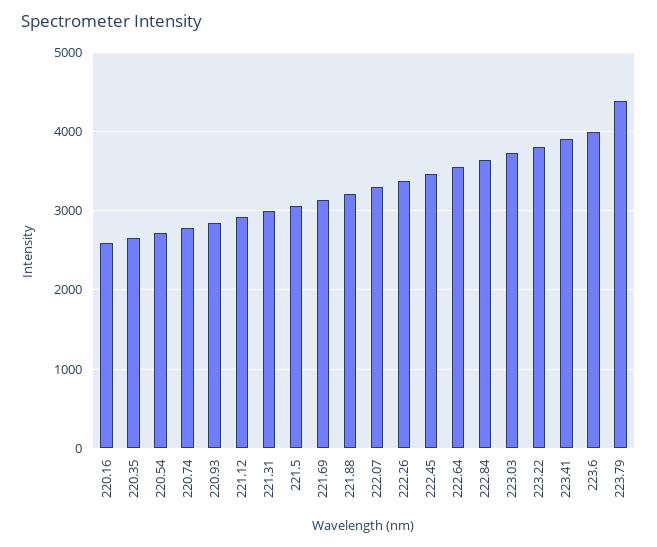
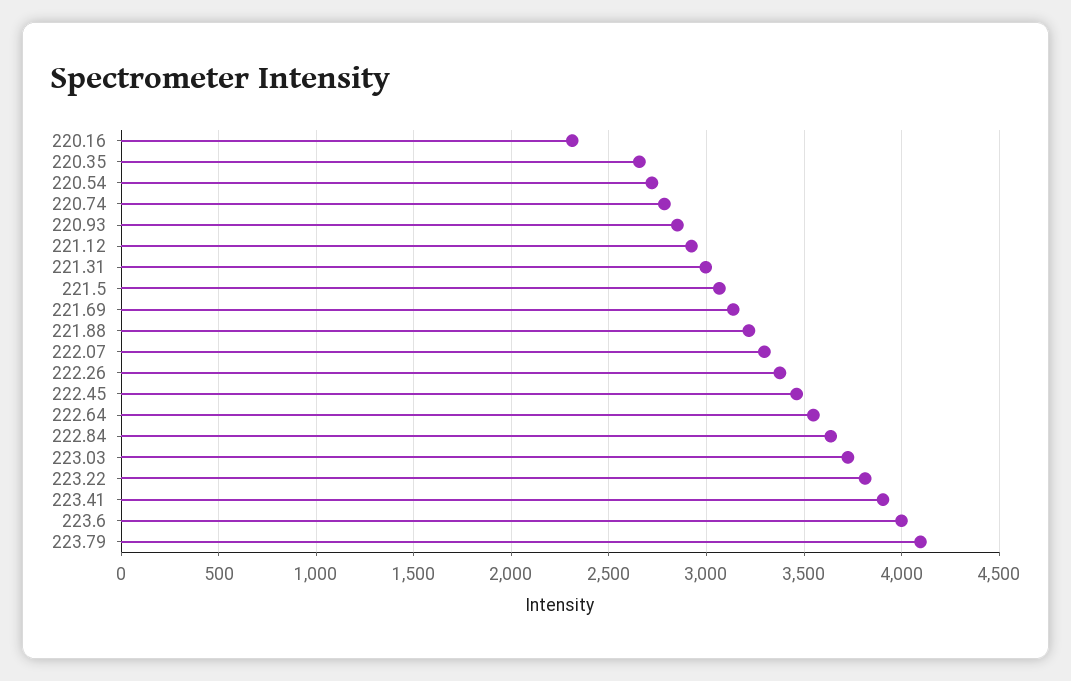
  {
-   "220.16": 2600,
+   "220.16": 2300,
    "220.35": 2650,
    "220.54": 2700,
    "220.74": 2800,
    "220.93": 2850,
    "221.12": 2900,
    "221.31": 3000,
    "221.5": 3050,
    "221.69": 3150,
    "221.88": 3200,
    "222.07": 3300,
    "222.26": 3400,
    "222.45": 3450,
    "222.64": 3550,
    "222.84": 3650,
    "223.03": 3750,
    "223.22": 3800,
    "223.41": 3900,
    "223.6": 4000,
-   "223.79": 4400
+   "223.79": 4100
  }

